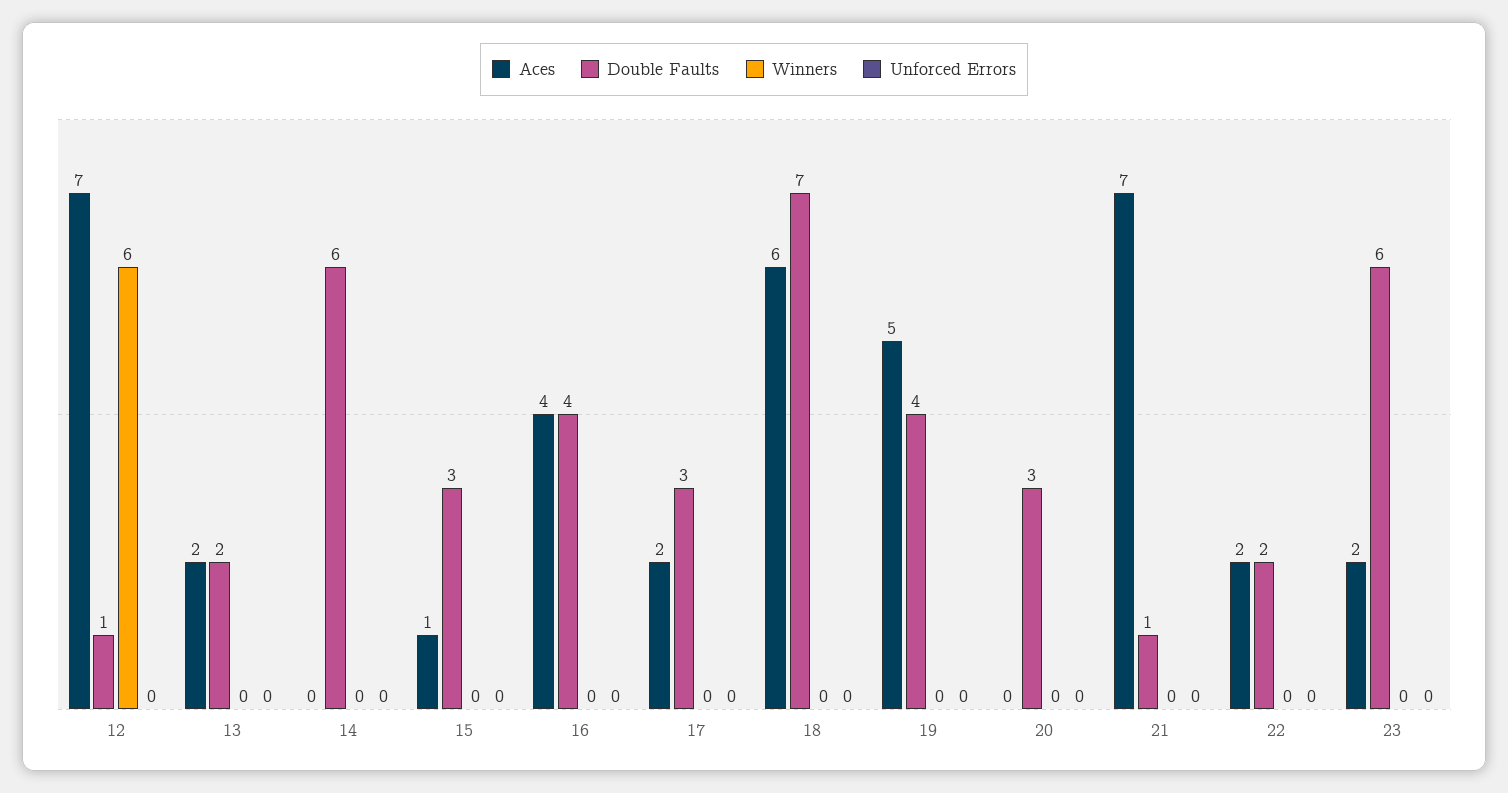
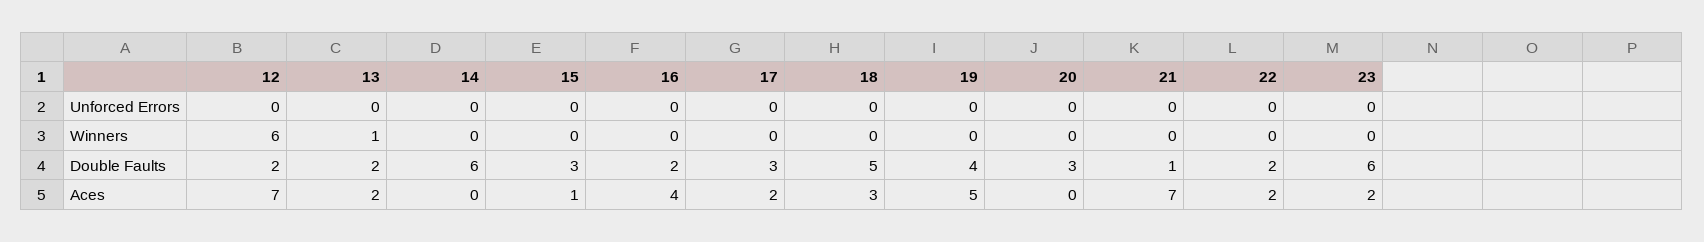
  {
    "Aces": {
      "12": 7,
      "13": 2,
      "14": 0,
      "15": 1,
      "16": 4,
      "17": 2,
-     "18": 6,
+     "18": 3,
      "19": 5,
      "20": 0,
      "21": 7,
      "22": 2,
      "23": 2
    },
    "Double Faults": {
-     "12": 1,
+     "12": 2,
      "13": 2,
      "14": 6,
      "15": 3,
-     "16": 4,
+     "16": 2,
      "17": 3,
-     "18": 7,
+     "18": 5,
      "19": 4,
      "20": 3,
      "21": 1,
      "22": 2,
      "23": 6
    },
    "Winners": {
      "12": 6,
-     "13": 0,
+     "13": 1,
      "14": 0,
      "15": 0,
      "16": 0,
      "17": 0,
      "18": 0,
      "19": 0,
      "20": 0,
      "21": 0,
      "22": 0,
      "23": 0
    },
    "Unforced Errors": {
      "12": 0,
      "13": 0,
      "14": 0,
      "15": 0,
      "16": 0,
      "17": 0,
      "18": 0,
      "19": 0,
      "20": 0,
      "21": 0,
      "22": 0,
      "23": 0
    }
  }

